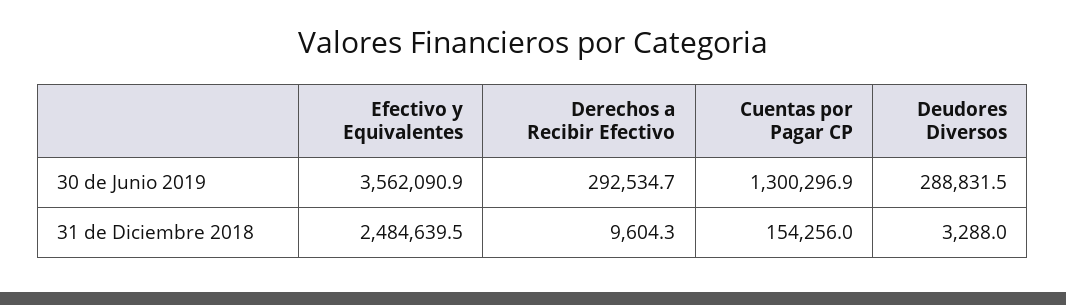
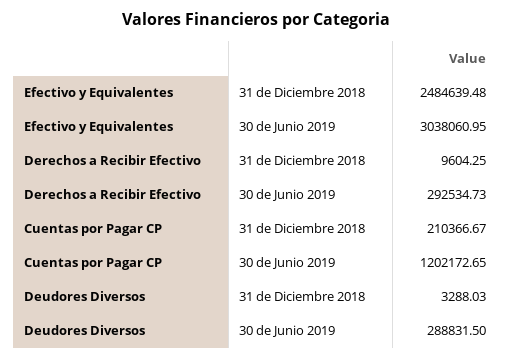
  {
    "Efectivo y Equivalentes": {
-     "30 de Junio 2019": 3562090.9,
+     "30 de Junio 2019": 3038060.95,
      "31 de Diciembre 2018": 2484639.48
    },
    "Derechos a Recibir Efectivo": {
      "30 de Junio 2019": 292534.73,
      "31 de Diciembre 2018": 9604.25
    },
    "Cuentas por Pagar CP": {
-     "30 de Junio 2019": 1300296.9,
+     "30 de Junio 2019": 1202172.65,
-     "31 de Diciembre 2018": 154256
+     "31 de Diciembre 2018": 210366.67
    },
    "Deudores Diversos": {
      "30 de Junio 2019": 288831.5,
      "31 de Diciembre 2018": 3288.03
    }
  }

